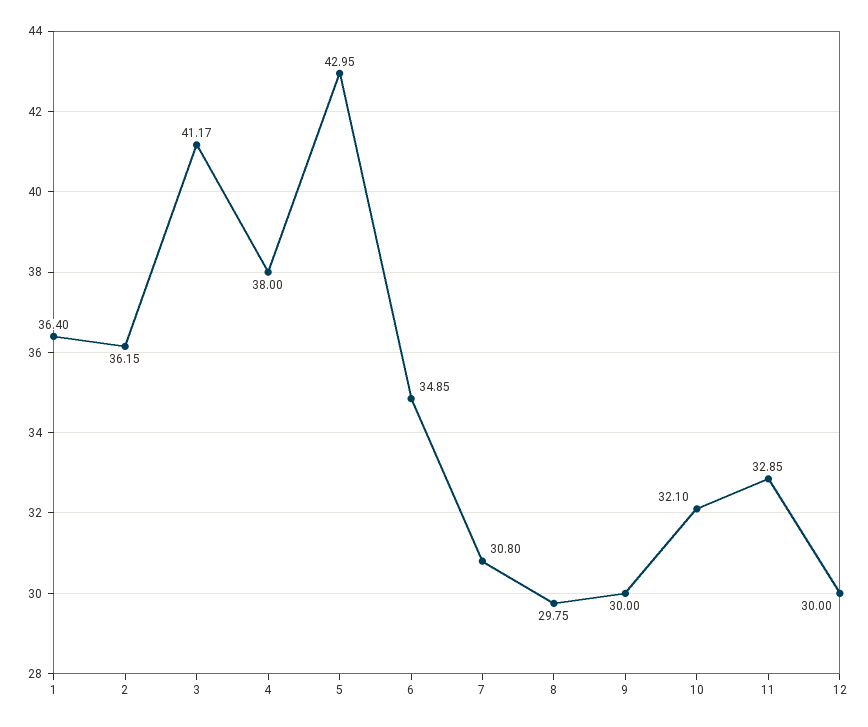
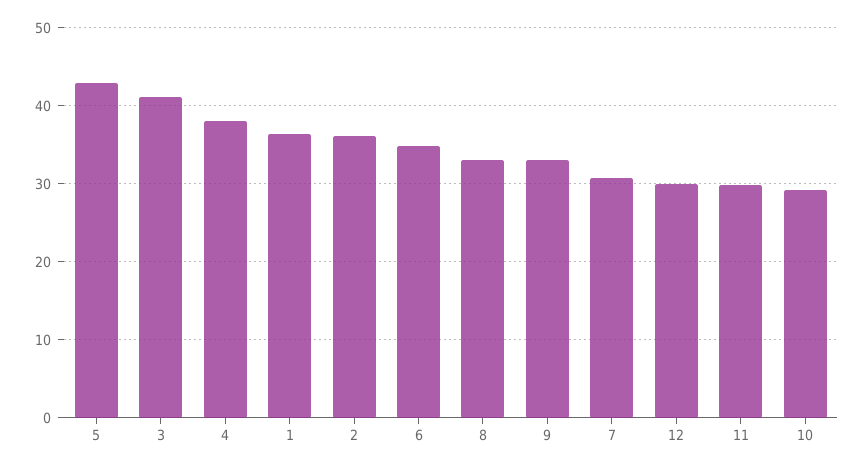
  {
    "1": 36.4,
    "2": 36.15,
    "3": 41.17,
    "4": 38,
    "5": 42.95,
    "6": 34.85,
    "7": 30.8,
-   "8": 29.75,
+   "8": 33,
-   "9": 30,
+   "9": 33,
-   "10": 32.1,
+   "10": 29,
-   "11": 32.85,
+   "11": 30,
    "12": 30
  }

